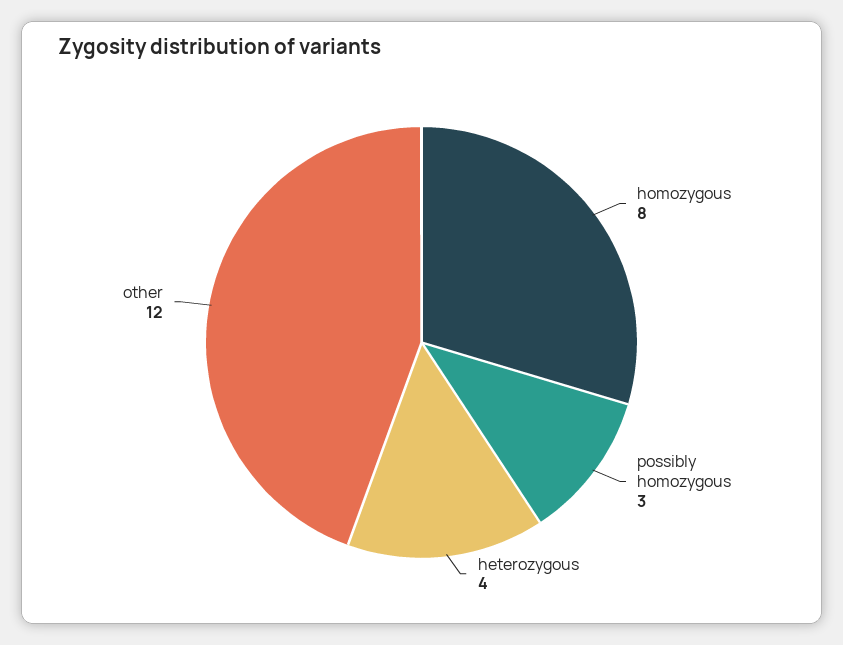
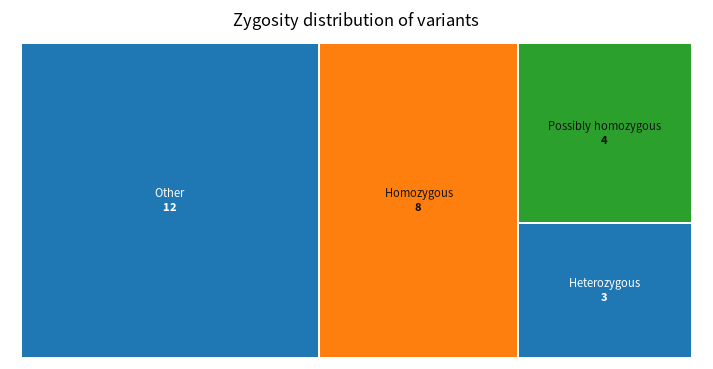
  {
    "homozygous": 8,
-   "possibly homozygous": 3,
+   "possibly homozygous": 4,
-   "heterozygous": 4,
+   "heterozygous": 3,
    "other": 12
  }

